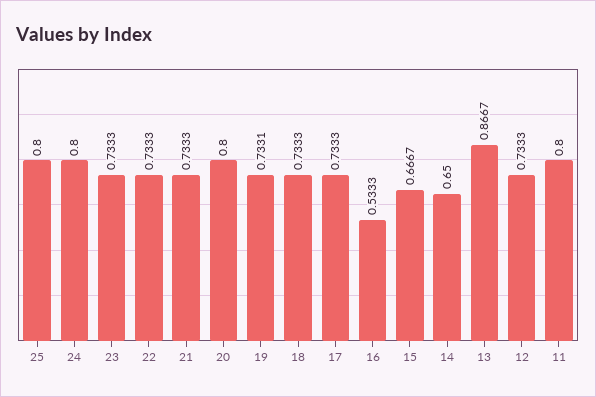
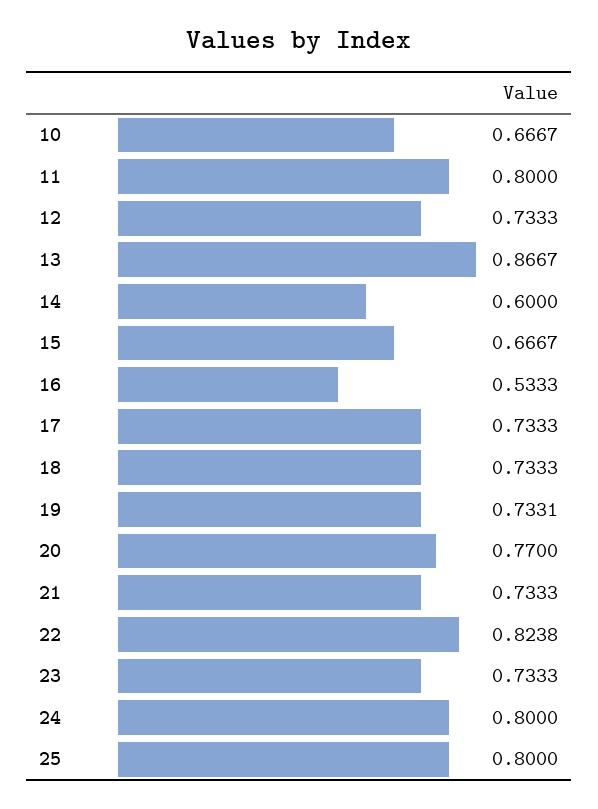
  {
    "25": 0.8,
    "24": 0.8,
    "23": 0.7333,
-   "22": 0.7333,
+   "22": 0.8238,
    "21": 0.7333,
-   "20": 0.8,
+   "20": 0.77,
    "19": 0.7331,
    "18": 0.7333,
    "17": 0.7333,
    "16": 0.5333,
    "15": 0.6667,
-   "14": 0.65,
+   "14": 0.6,
    "13": 0.8667,
    "12": 0.7333,
-   "11": 0.8
+   "11": 0.8,
+   "10": 0.6667
  }

